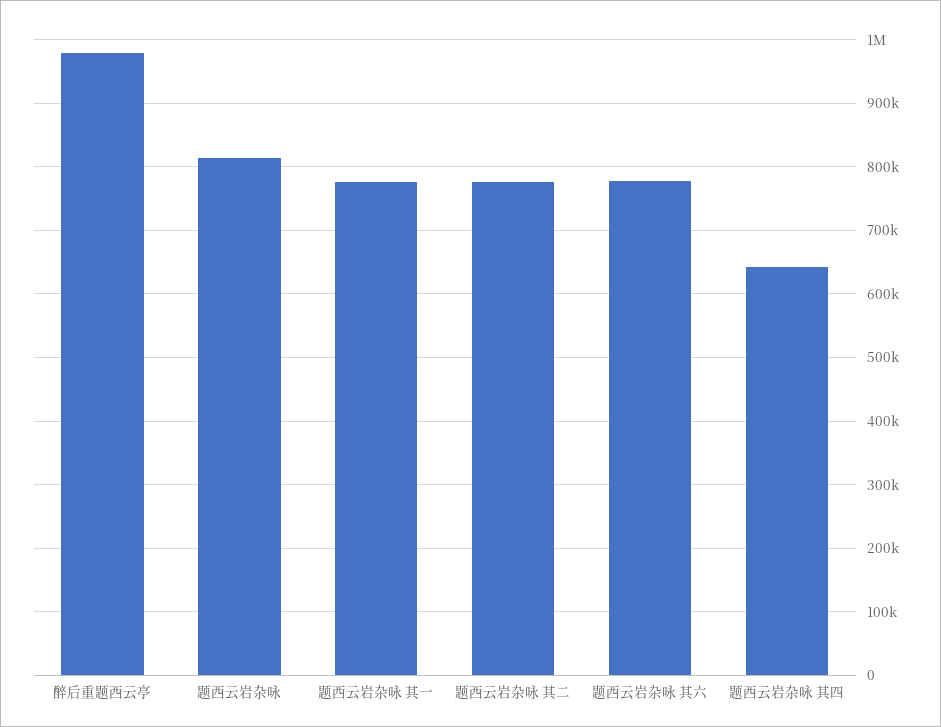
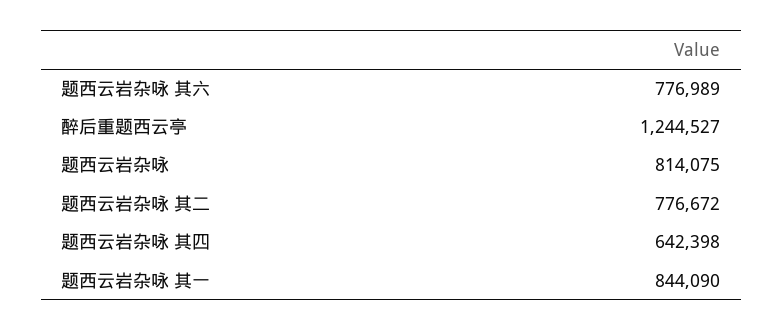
  {
-   "醉后重题西云亭": 980000,
+   "醉后重题西云亭": 1244527,
    "题西云岩杂咏": 814075,
-   "题西云岩杂咏 其一": 780000,
+   "题西云岩杂咏 其一": 844090,
    "题西云岩杂咏 其二": 776672,
    "题西云岩杂咏 其六": 776989,
    "题西云岩杂咏 其四": 642398
  }

